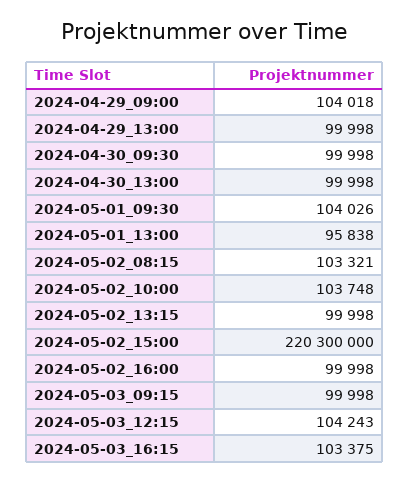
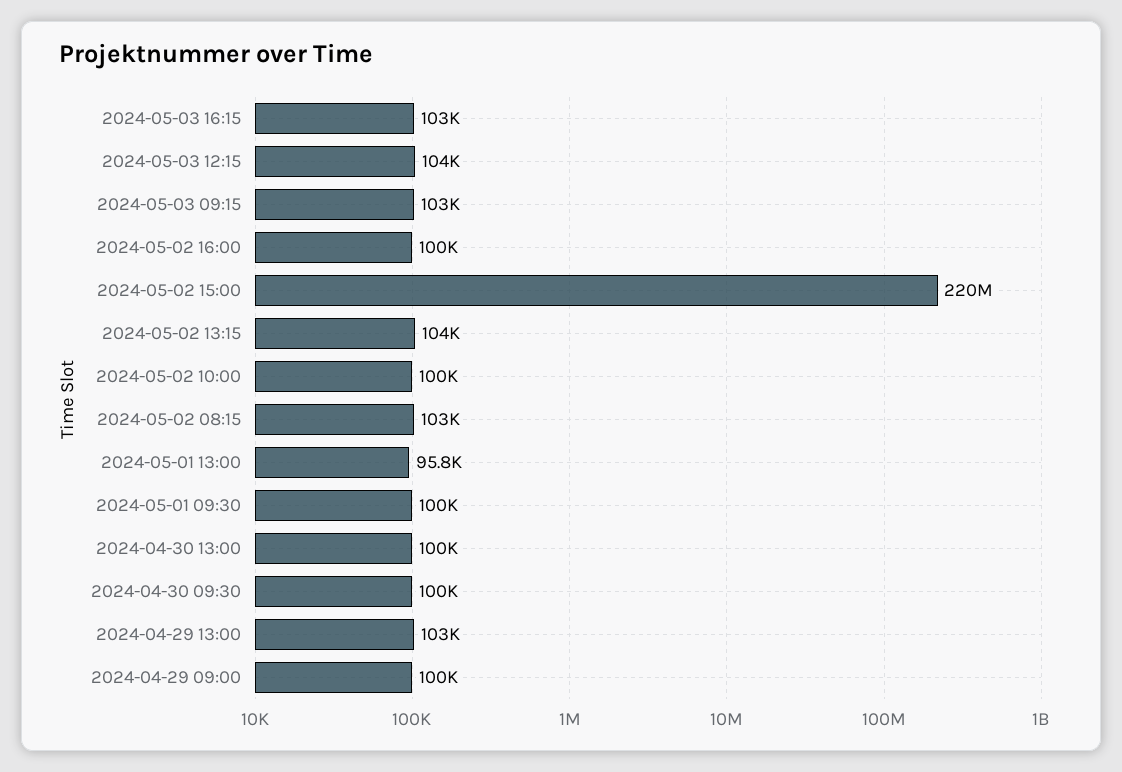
  {
-   "2024-04-29_09:00": 104018,
+   "2024-04-29_09:00": 100000,
-   "2024-04-29_13:00": 99998,
+   "2024-04-29_13:00": 103000,
    "2024-04-30_09:30": 99998,
    "2024-04-30_13:00": 99998,
-   "2024-05-01_09:30": 104026,
+   "2024-05-01_09:30": 100000,
    "2024-05-01_13:00": 95838,
    "2024-05-02_08:15": 103321,
-   "2024-05-02_10:00": 103748,
+   "2024-05-02_10:00": 100000,
-   "2024-05-02_13:15": 99998,
+   "2024-05-02_13:15": 104000,
    "2024-05-02_15:00": 220300000,
    "2024-05-02_16:00": 99998,
-   "2024-05-03_09:15": 99998,
+   "2024-05-03_09:15": 103000,
    "2024-05-03_12:15": 104243,
    "2024-05-03_16:15": 103375
  }

